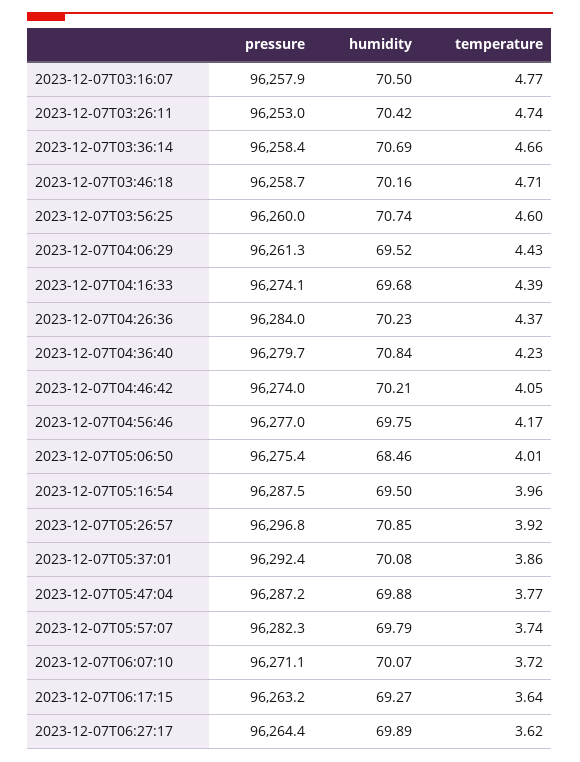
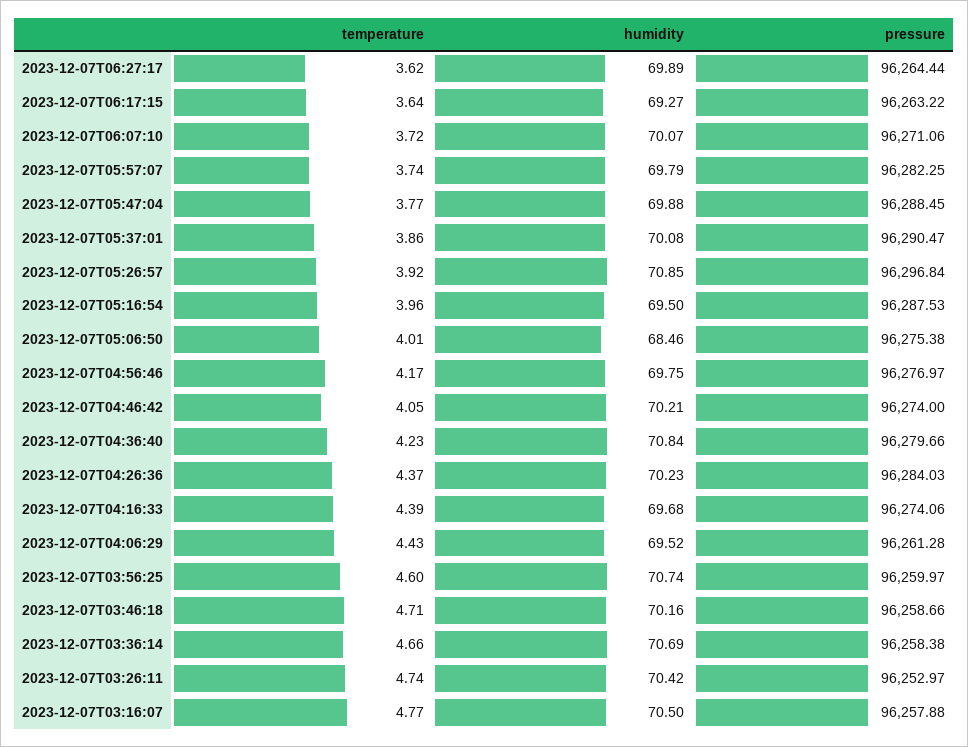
  {
    "pressure": {
      "2023-12-07T03:16:07": 96257.88,
      "2023-12-07T03:26:11": 96252.97,
      "2023-12-07T03:36:14": 96258.38,
      "2023-12-07T03:46:18": 96258.66,
      "2023-12-07T03:56:25": 96259.97,
      "2023-12-07T04:06:29": 96261.28,
      "2023-12-07T04:16:33": 96274.06,
      "2023-12-07T04:26:36": 96284.03,
      "2023-12-07T04:36:40": 96279.66,
      "2023-12-07T04:46:42": 96274,
      "2023-12-07T04:56:46": 96276.97,
      "2023-12-07T05:06:50": 96275.38,
      "2023-12-07T05:16:54": 96287.53,
      "2023-12-07T05:26:57": 96296.84,
-     "2023-12-07T05:37:01": 96292.4,
+     "2023-12-07T05:37:01": 96290.47,
-     "2023-12-07T05:47:04": 96287.2,
+     "2023-12-07T05:47:04": 96288.45,
      "2023-12-07T05:57:07": 96282.25,
      "2023-12-07T06:07:10": 96271.06,
      "2023-12-07T06:17:15": 96263.22,
      "2023-12-07T06:27:17": 96264.44
    },
    "humidity": {
      "2023-12-07T03:16:07": 70.5,
      "2023-12-07T03:26:11": 70.42,
      "2023-12-07T03:36:14": 70.69,
      "2023-12-07T03:46:18": 70.16,
      "2023-12-07T03:56:25": 70.74,
      "2023-12-07T04:06:29": 69.52,
      "2023-12-07T04:16:33": 69.68,
      "2023-12-07T04:26:36": 70.23,
      "2023-12-07T04:36:40": 70.84,
      "2023-12-07T04:46:42": 70.21,
      "2023-12-07T04:56:46": 69.75,
      "2023-12-07T05:06:50": 68.46,
      "2023-12-07T05:16:54": 69.5,
      "2023-12-07T05:26:57": 70.85,
      "2023-12-07T05:37:01": 70.08,
      "2023-12-07T05:47:04": 69.88,
      "2023-12-07T05:57:07": 69.79,
      "2023-12-07T06:07:10": 70.07,
      "2023-12-07T06:17:15": 69.27,
      "2023-12-07T06:27:17": 69.89
    },
    "temperature": {
      "2023-12-07T03:16:07": 4.77,
      "2023-12-07T03:26:11": 4.74,
      "2023-12-07T03:36:14": 4.66,
      "2023-12-07T03:46:18": 4.71,
      "2023-12-07T03:56:25": 4.6,
      "2023-12-07T04:06:29": 4.43,
      "2023-12-07T04:16:33": 4.39,
      "2023-12-07T04:26:36": 4.37,
      "2023-12-07T04:36:40": 4.23,
      "2023-12-07T04:46:42": 4.05,
      "2023-12-07T04:56:46": 4.17,
      "2023-12-07T05:06:50": 4.01,
      "2023-12-07T05:16:54": 3.96,
      "2023-12-07T05:26:57": 3.92,
      "2023-12-07T05:37:01": 3.86,
      "2023-12-07T05:47:04": 3.77,
      "2023-12-07T05:57:07": 3.74,
      "2023-12-07T06:07:10": 3.72,
      "2023-12-07T06:17:15": 3.64,
      "2023-12-07T06:27:17": 3.62
    }
  }

